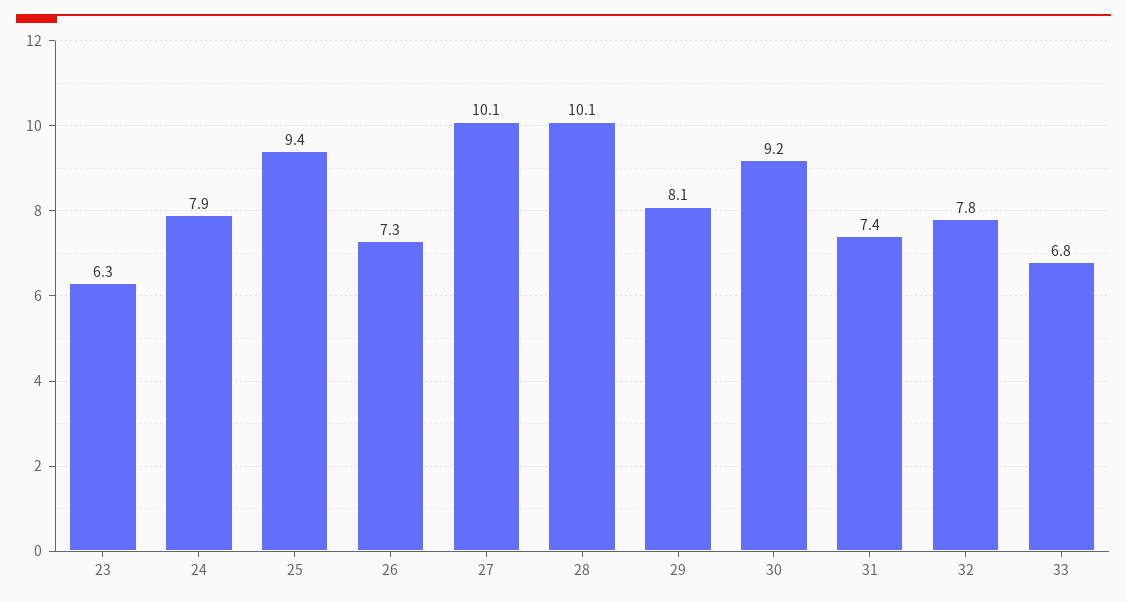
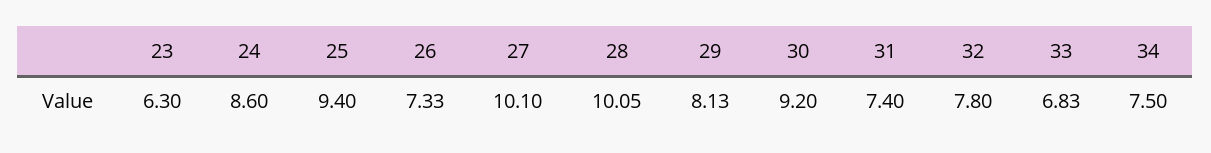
  {
    "23": 6.3,
-   "24": 7.9,
+   "24": 8.6,
    "25": 9.4,
    "26": 7.33,
    "27": 10.1,
    "28": 10.05,
    "29": 8.13,
    "30": 9.2,
    "31": 7.4,
    "32": 7.8,
-   "33": 6.83
+   "33": 6.83,
+   "34": 7.5
  }

